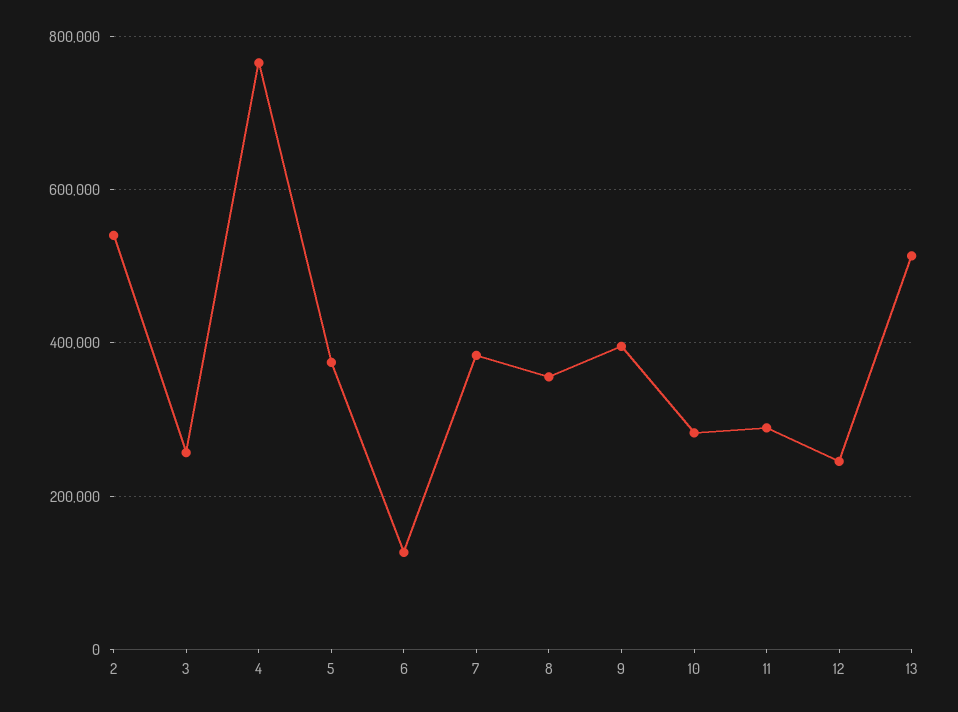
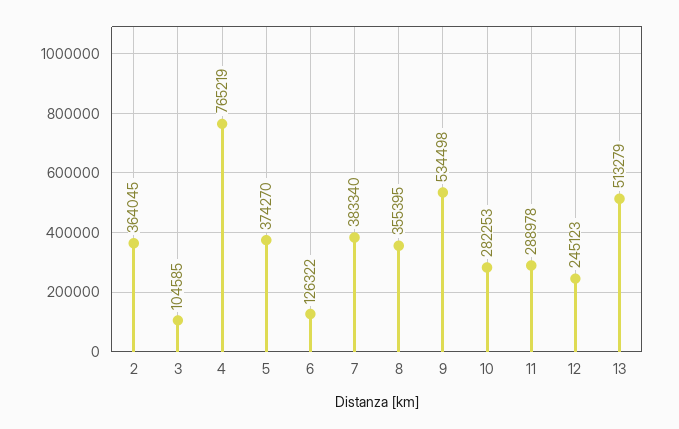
  {
-   "2": 540000,
+   "2": 364045,
-   "3": 260000,
+   "3": 104585,
    "4": 765219,
    "5": 374270,
    "6": 126322,
    "7": 383340,
    "8": 355395,
-   "9": 400000,
+   "9": 534498,
    "10": 282253,
    "11": 288978,
    "12": 245123,
    "13": 513279
  }

